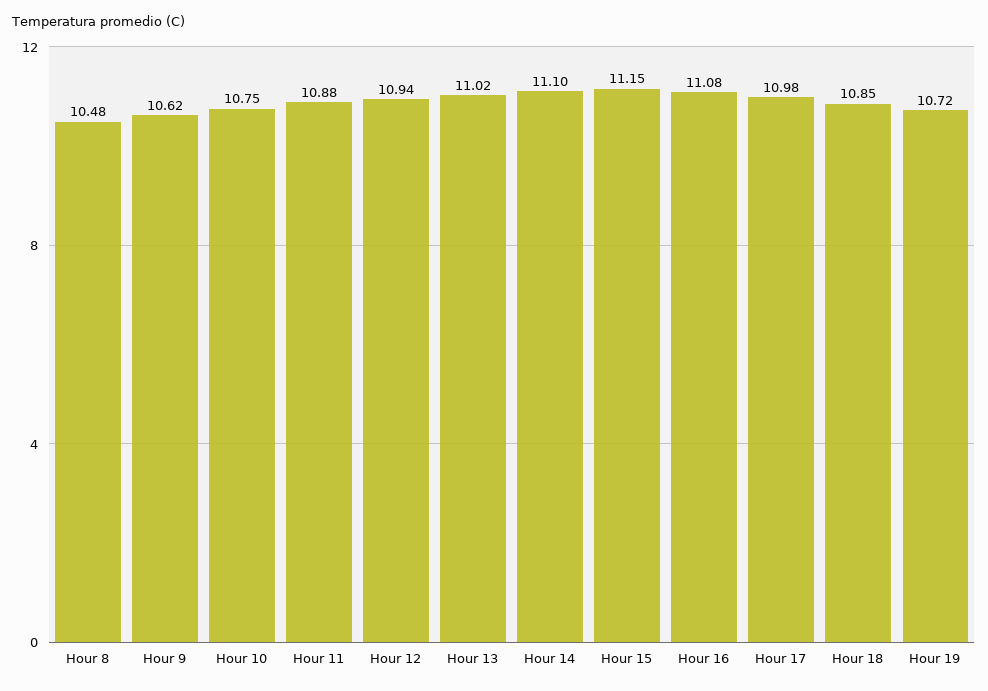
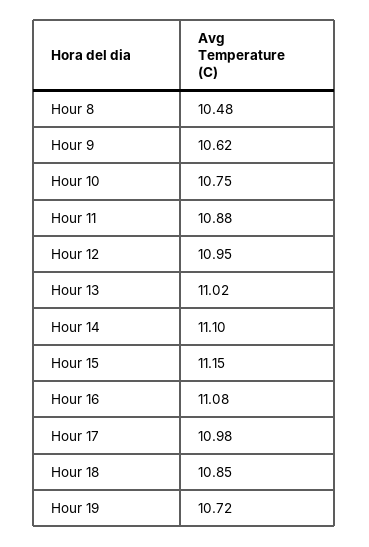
  {
    "Hour 8": 10.48,
    "Hour 9": 10.62,
    "Hour 10": 10.75,
    "Hour 11": 10.88,
-   "Hour 12": 10.94,
+   "Hour 12": 10.95,
    "Hour 13": 11.02,
    "Hour 14": 11.1,
    "Hour 15": 11.15,
    "Hour 16": 11.08,
    "Hour 17": 10.98,
    "Hour 18": 10.85,
    "Hour 19": 10.72
  }

